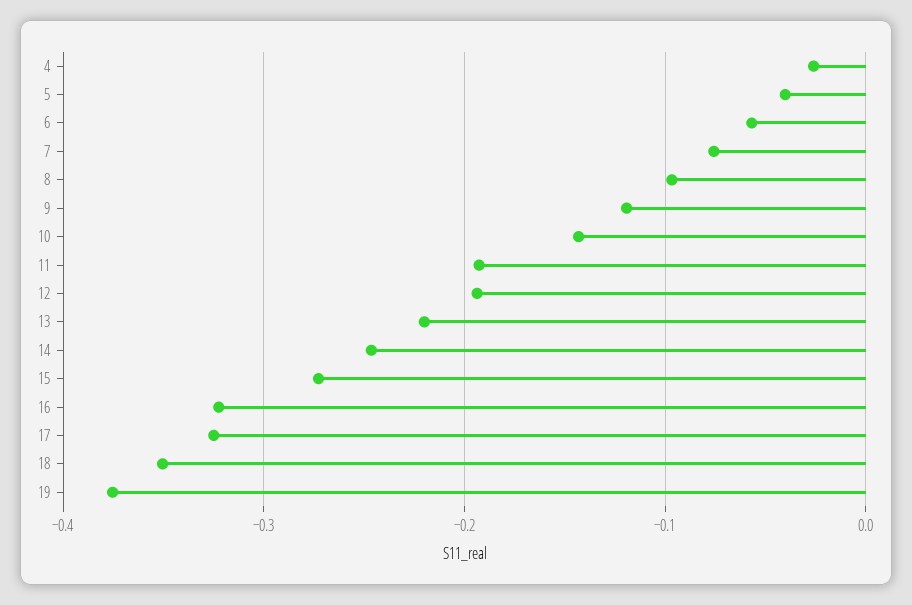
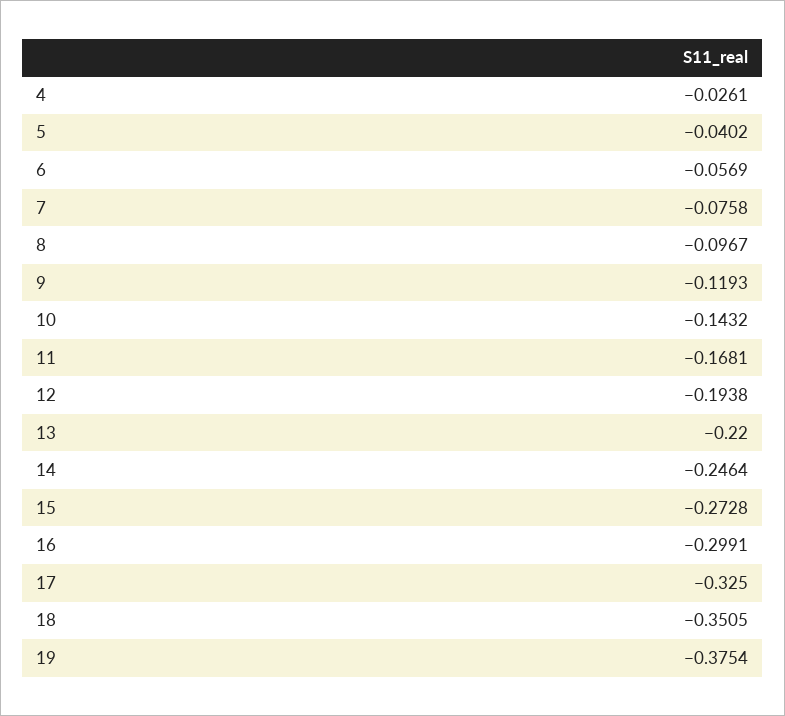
  {
    "4": -0.0261,
    "5": -0.0402,
    "6": -0.0569,
    "7": -0.0758,
    "8": -0.0967,
    "9": -0.1193,
    "10": -0.1432,
-   "11": -0.19,
+   "11": -0.1681,
    "12": -0.1938,
    "13": -0.22,
    "14": -0.2464,
    "15": -0.2728,
-   "16": -0.32,
+   "16": -0.2991,
    "17": -0.325,
    "18": -0.3505,
    "19": -0.3754
  }

